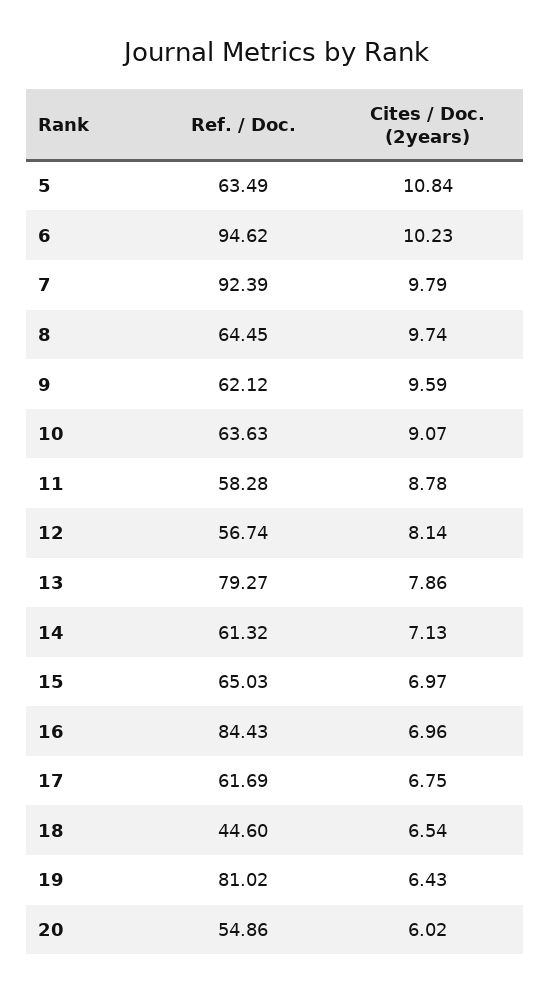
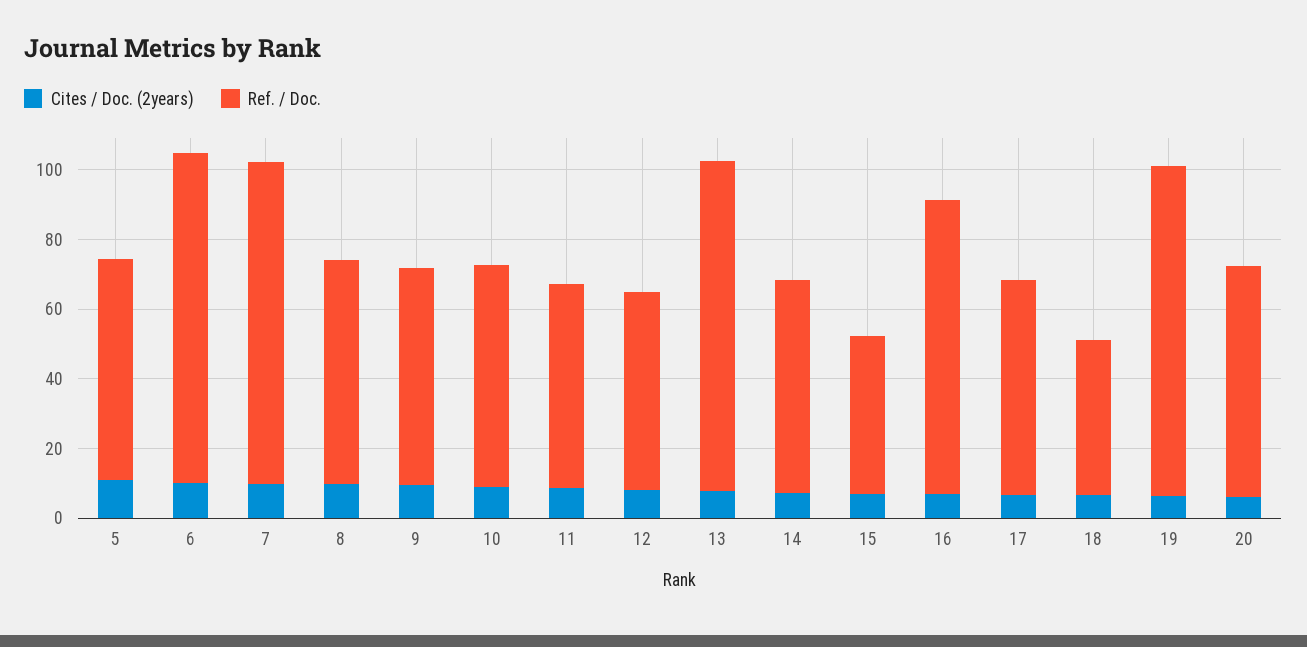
  {
    "Ref. / Doc.": {
      "5": 63.49,
      "6": 94.62,
      "7": 92.39,
      "8": 64.45,
      "9": 62.12,
      "10": 63.63,
      "11": 58.28,
      "12": 56.74,
-     "13": 79.27,
+     "13": 95,
      "14": 61.32,
-     "15": 65.03,
+     "15": 45,
      "16": 84.43,
      "17": 61.69,
      "18": 44.6,
-     "19": 81.02,
+     "19": 95,
-     "20": 54.86
+     "20": 65
    },
    "Cites / Doc. (2years)": {
      "5": 10.84,
      "6": 10.23,
      "7": 9.79,
      "8": 9.74,
      "9": 9.59,
      "10": 9.07,
      "11": 8.78,
      "12": 8.14,
      "13": 7.86,
      "14": 7.13,
      "15": 6.97,
      "16": 6.96,
      "17": 6.75,
      "18": 6.54,
      "19": 6.43,
      "20": 6.02
    }
  }

